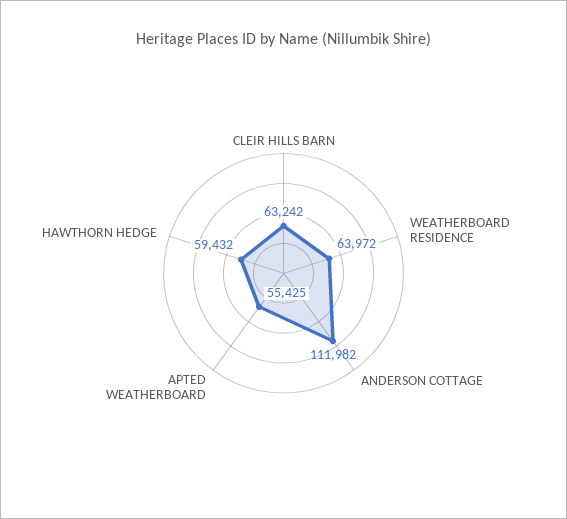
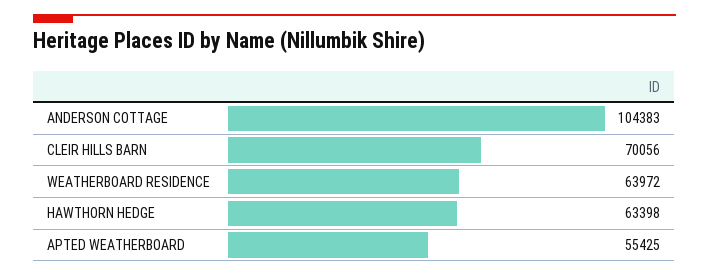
  {
-   "CLEIR HILLS BARN": 63242,
+   "CLEIR HILLS BARN": 70056,
    "WEATHERBOARD RESIDENCE": 63972,
-   "ANDERSON COTTAGE": 111982,
+   "ANDERSON COTTAGE": 104383,
    "APTED WEATHERBOARD": 55425,
-   "HAWTHORN HEDGE": 59432
+   "HAWTHORN HEDGE": 63398
  }

